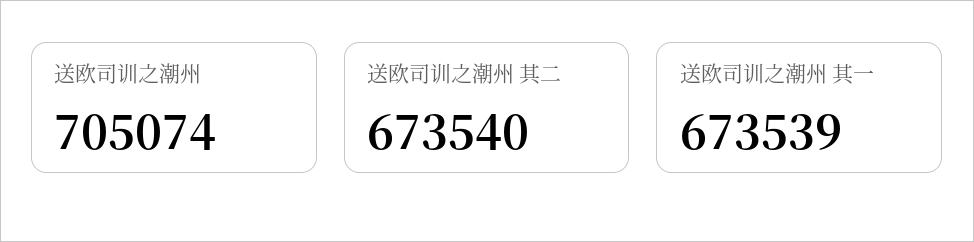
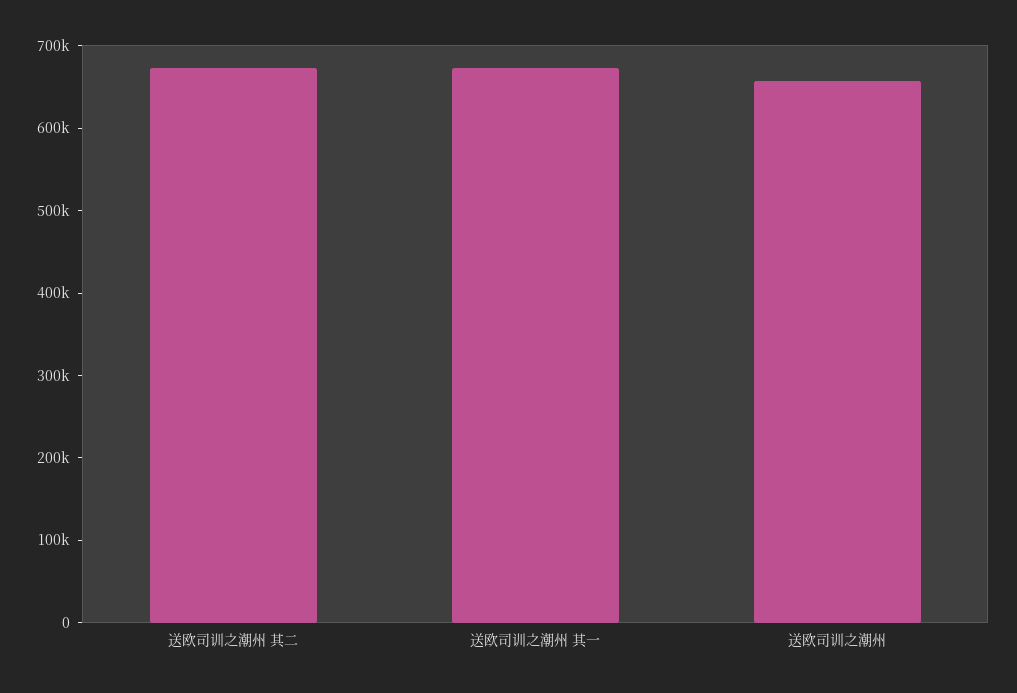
  {
-   "送欧司训之潮州": 705074,
+   "送欧司训之潮州": 660000,
    "送欧司训之潮州 其二": 673540,
    "送欧司训之潮州 其一": 673539
  }

